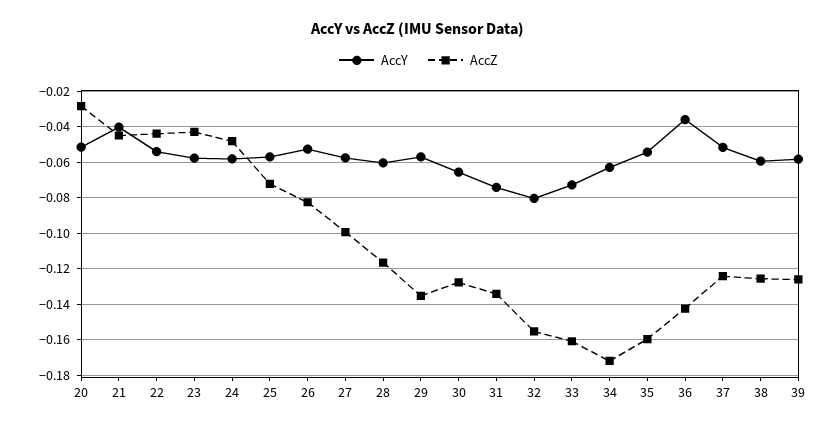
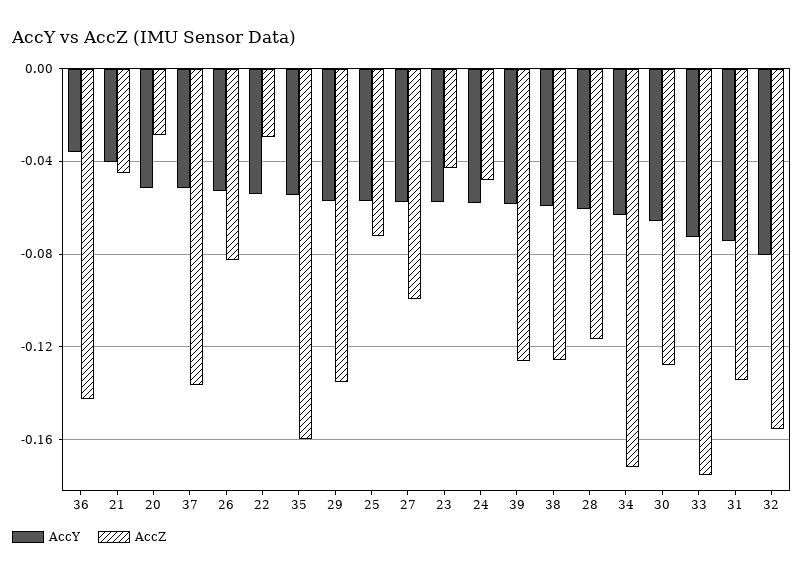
  {
    "AccY": {
      "20": -0.05,
      "21": -0.04,
      "22": -0.055,
      "23": -0.06,
      "24": -0.06,
      "25": -0.055,
      "26": -0.055,
      "27": -0.06,
      "28": -0.06,
      "29": -0.055,
      "30": -0.065,
      "31": -0.075,
      "32": -0.08,
      "33": -0.075,
      "34": -0.065,
      "35": -0.055,
      "36": -0.035,
      "37": -0.05,
      "38": -0.06,
      "39": -0.06
    },
    "AccZ": {
      "20": -0.03,
      "21": -0.045,
-     "22": -0.045,
+     "22": -0.03,
      "23": -0.045,
      "24": -0.05,
      "25": -0.07,
      "26": -0.085,
      "27": -0.1,
      "28": -0.115,
      "29": -0.135,
      "30": -0.13,
      "31": -0.135,
      "32": -0.155,
-     "33": -0.16,
+     "33": -0.175,
      "34": -0.17,
      "35": -0.16,
      "36": -0.145,
-     "37": -0.125,
+     "37": -0.135,
      "38": -0.125,
      "39": -0.125
    }
  }

